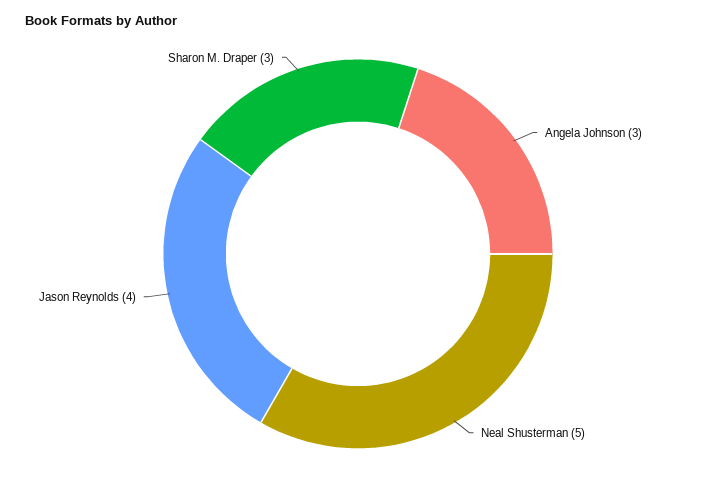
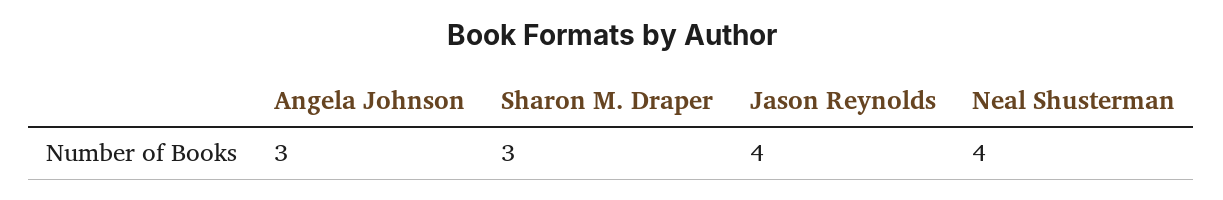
  {
    "Angela Johnson": 3,
-   "Neal Shusterman": 5,
+   "Neal Shusterman": 4,
    "Jason Reynolds": 4,
    "Sharon M. Draper": 3
  }

